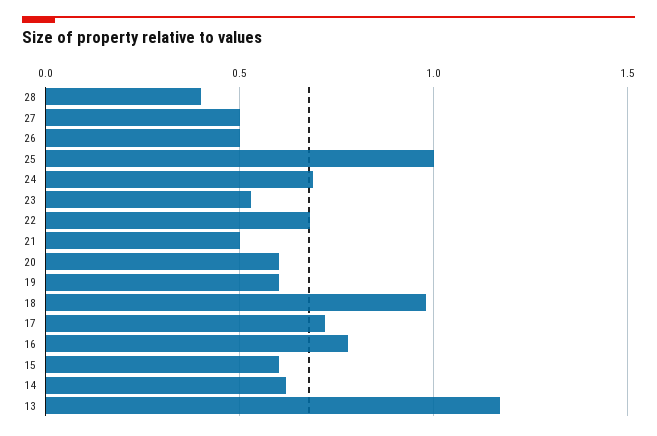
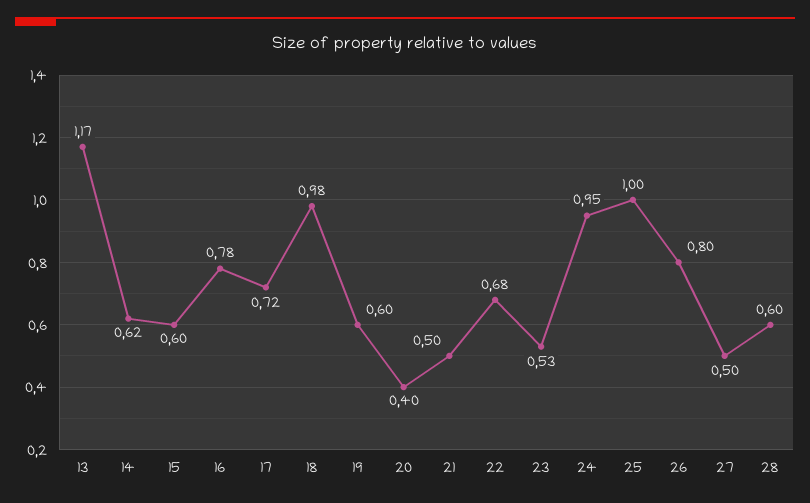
  {
-   "28": 0.4,
+   "28": 0.6,
    "27": 0.5,
-   "26": 0.5,
+   "26": 0.8,
    "25": 1,
-   "24": 0.7,
+   "24": 0.95,
    "23": 0.53,
    "22": 0.68,
    "21": 0.5,
-   "20": 0.6,
+   "20": 0.4,
    "19": 0.6,
    "18": 0.98,
    "17": 0.72,
    "16": 0.78,
    "15": 0.6,
    "14": 0.62,
    "13": 1.17
  }

